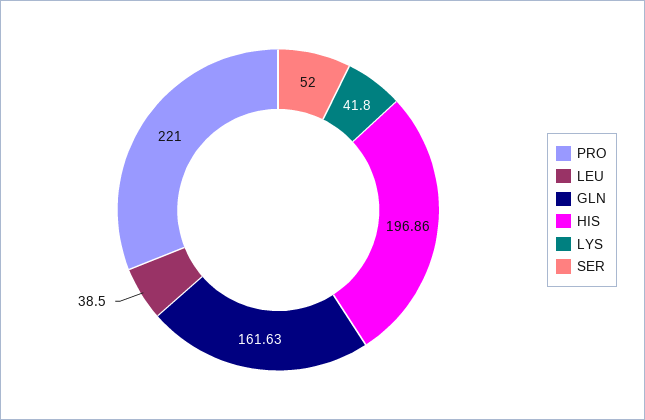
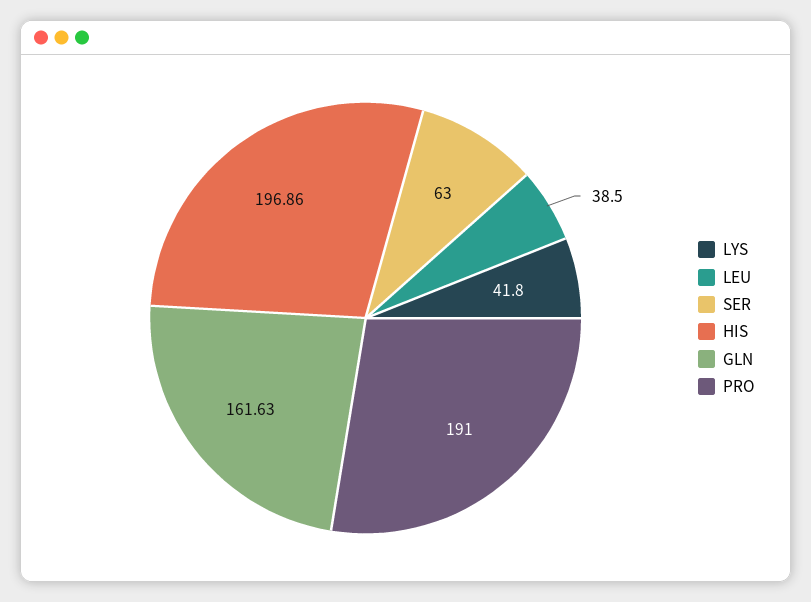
  {
-   "PRO": 221,
+   "PRO": 191,
    "LEU": 38.5,
    "GLN": 161.63,
    "HIS": 196.86,
    "LYS": 41.8,
-   "SER": 52
+   "SER": 63
  }

